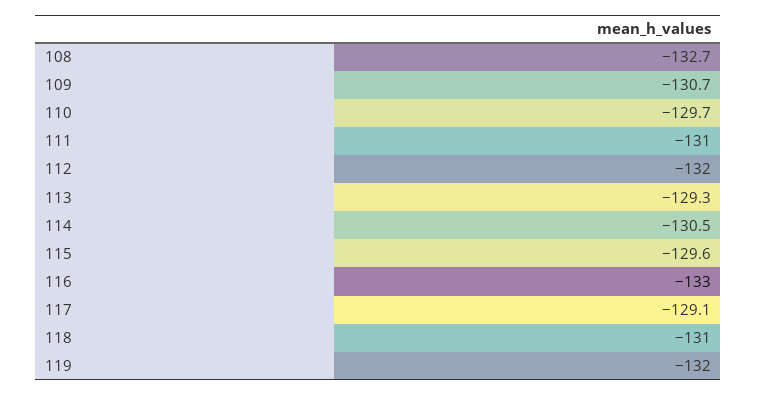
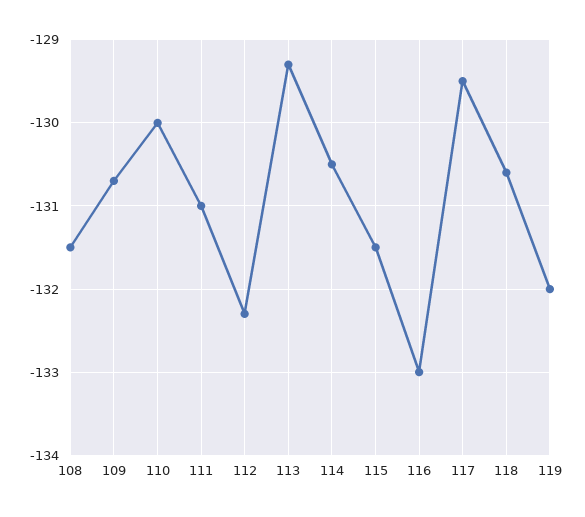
  {
-   "108": -132.7,
+   "108": -131.5,
    "109": -130.7,
-   "110": -129.7,
+   "110": -130,
    "111": -131,
-   "112": -132,
+   "112": -132.3,
    "113": -129.3,
    "114": -130.5,
-   "115": -129.6,
+   "115": -131.5,
    "116": -133,
-   "117": -129.1,
+   "117": -129.5,
-   "118": -131,
+   "118": -130.6,
    "119": -132
  }

